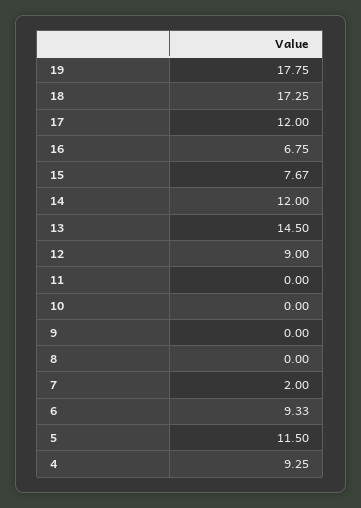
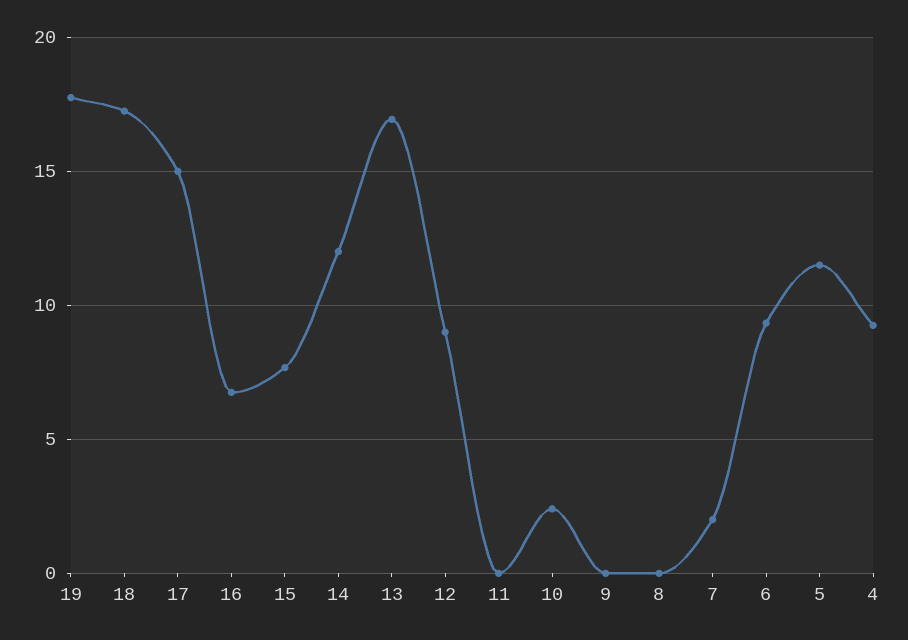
  {
    "19": 17.75,
    "18": 17.25,
-   "17": 12,
+   "17": 15,
    "16": 6.75,
    "15": 7.67,
    "14": 12,
-   "13": 14.5,
+   "13": 17,
    "12": 9,
    "11": 0,
-   "10": 0,
+   "10": 2.5,
    "9": 0,
    "8": 0,
    "7": 2,
    "6": 9.33,
    "5": 11.5,
    "4": 9.25
  }

